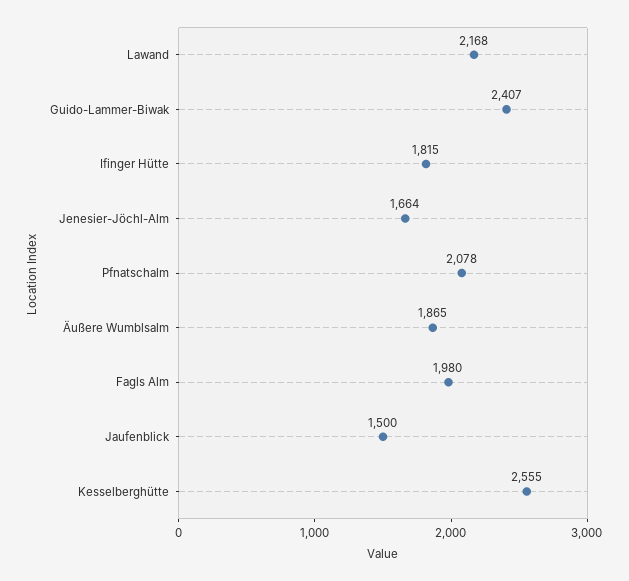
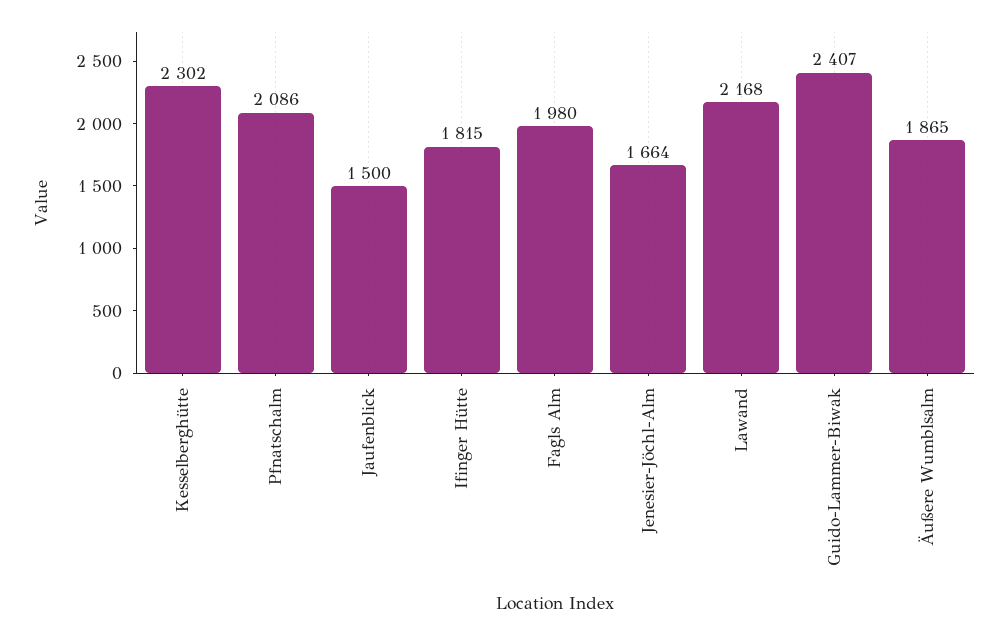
  {
    "Lawand": 2168,
    "Guido-Lammer-Biwak": 2407,
    "Ifinger Hütte": 1815,
    "Jenesier-Jöchl-Alm": 1664,
-   "Pfnatschalm": 2078,
+   "Pfnatschalm": 2086,
    "Äußere Wumblsalm": 1865,
    "Fagls Alm": 1980,
    "Jaufenblick": 1500,
-   "Kesselberghütte": 2555
+   "Kesselberghütte": 2302
  }

